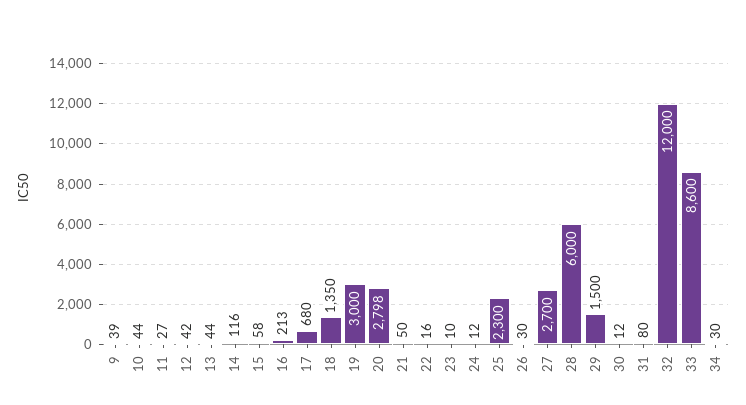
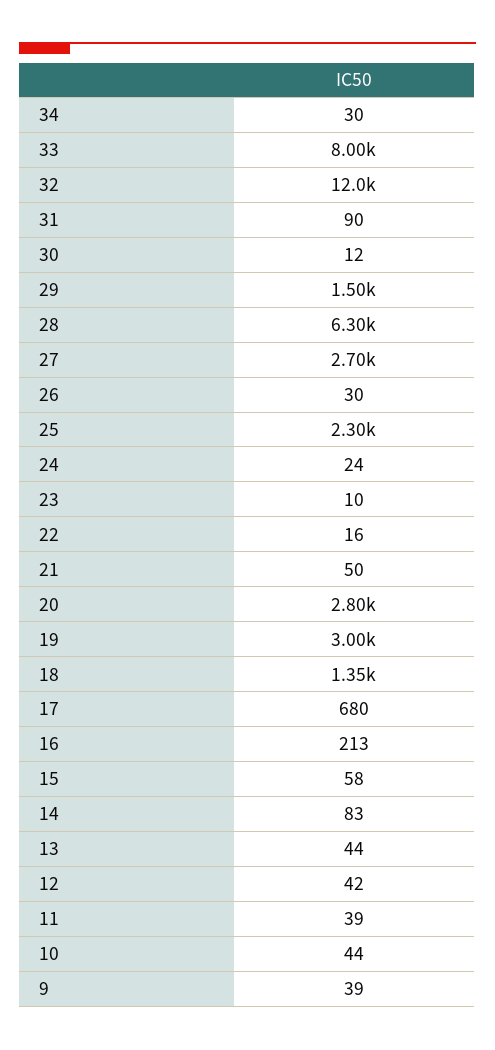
  {
    "9": 39,
    "10": 44,
-   "11": 27,
+   "11": 39,
    "12": 42,
    "13": 44,
-   "14": 116,
+   "14": 83,
    "15": 58,
    "16": 213,
    "17": 680,
    "18": 1350,
    "19": 3000,
    "20": 2798,
    "21": 50,
    "22": 16,
    "23": 10,
-   "24": 12,
+   "24": 24,
    "25": 2300,
    "26": 30,
    "27": 2700,
-   "28": 6000,
+   "28": 6300,
    "29": 1500,
    "30": 12,
-   "31": 80,
+   "31": 90,
    "32": 12000,
-   "33": 8600,
+   "33": 8000,
    "34": 30
  }

